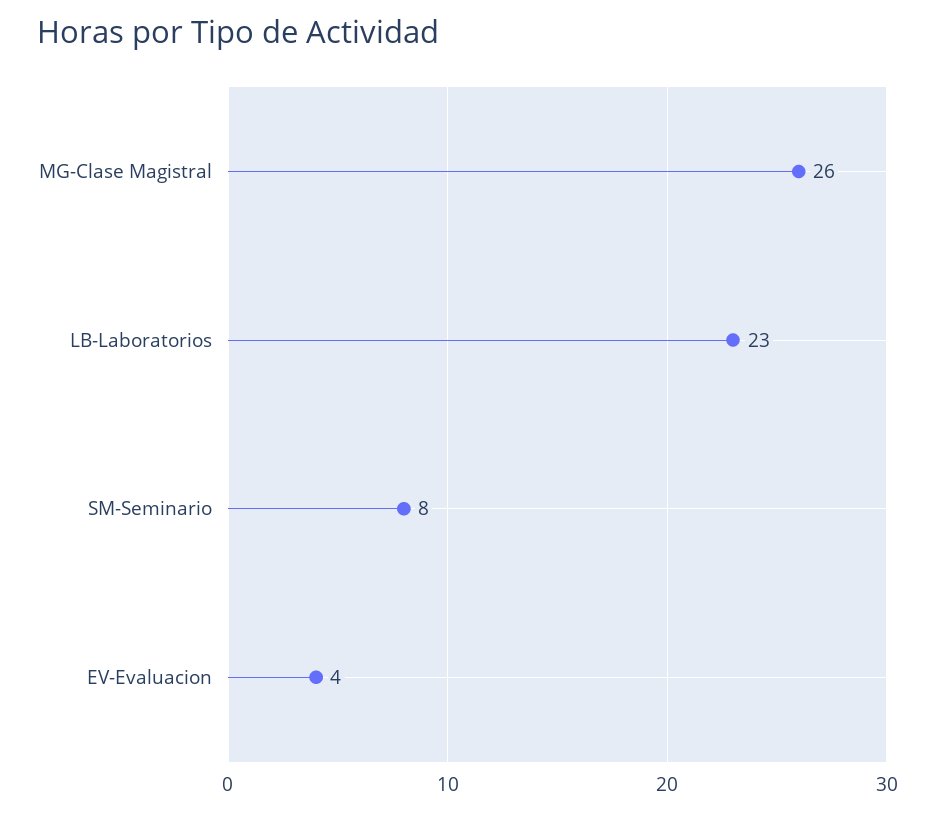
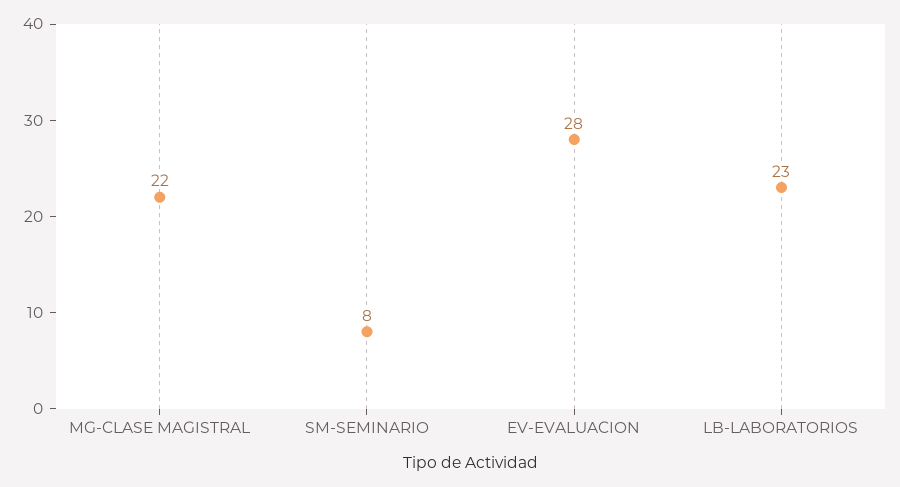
  {
-   "MG-Clase Magistral": 26,
+   "MG-Clase Magistral": 22,
    "LB-Laboratorios": 23,
    "SM-Seminario": 8,
-   "EV-Evaluacion": 4
+   "EV-Evaluacion": 28
  }

